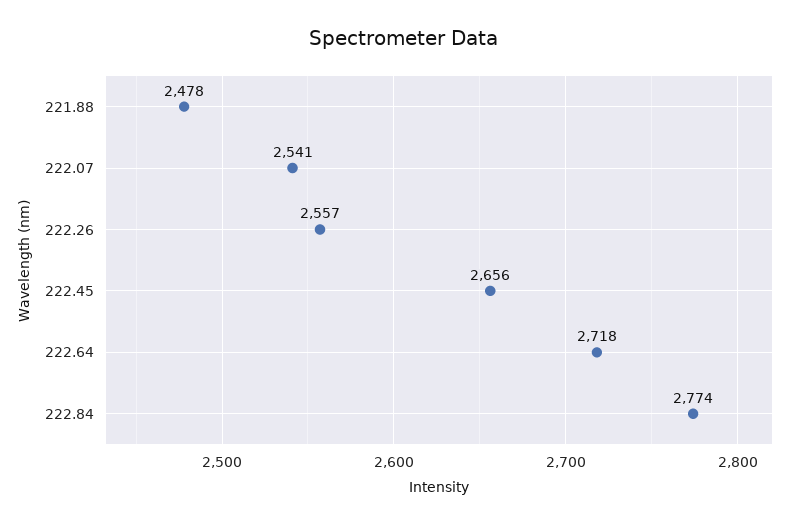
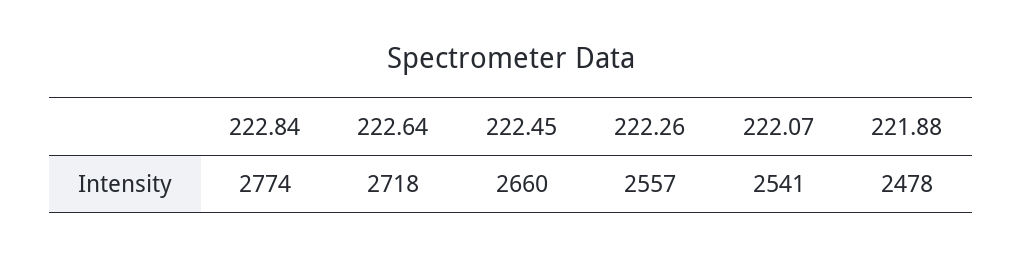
  {
    "221.88": 2478,
    "222.07": 2541,
    "222.26": 2557,
-   "222.45": 2656,
+   "222.45": 2660,
    "222.64": 2718,
    "222.84": 2774
  }

